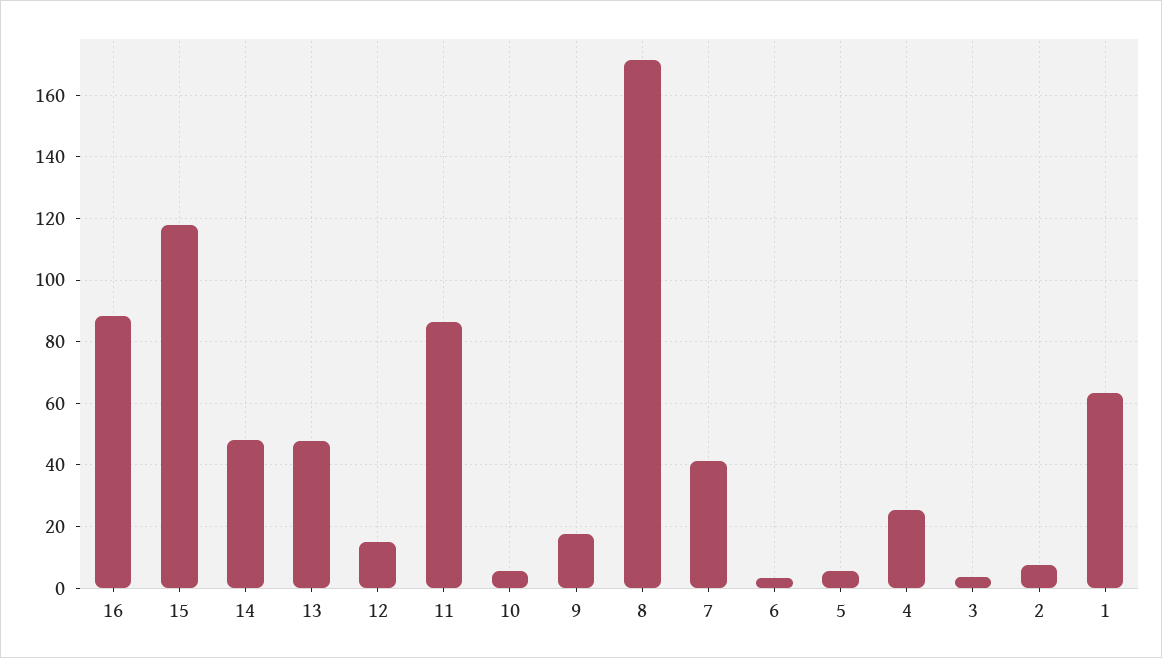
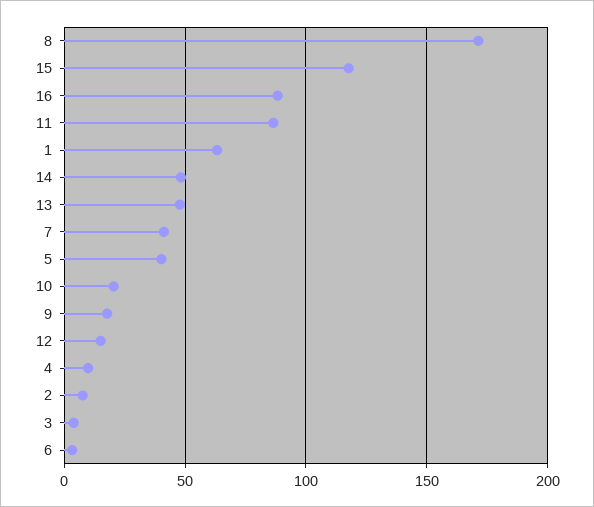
  {
    "16": 88,
    "15": 118,
    "14": 48,
    "13": 48,
    "12": 16,
    "11": 86,
-   "10": 6,
+   "10": 20,
    "9": 18,
    "8": 172,
    "7": 42,
    "6": 4,
-   "5": 6,
+   "5": 40,
-   "4": 26,
+   "4": 10,
    "3": 4,
    "2": 8,
    "1": 64
  }

